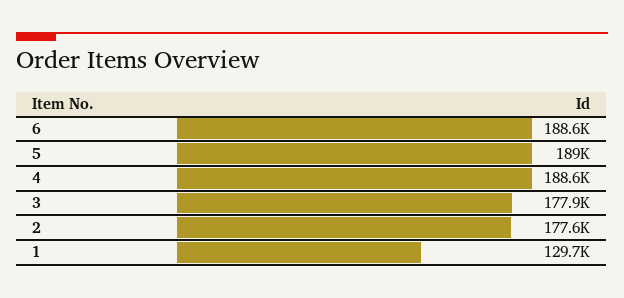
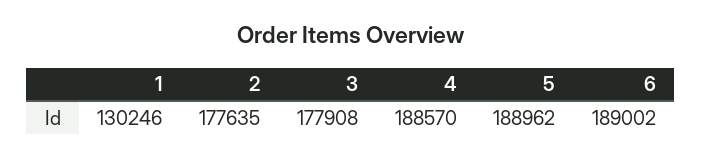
  {
-   "6": 188600,
+   "6": 189002,
    "5": 188962,
    "4": 188570,
    "3": 177908,
    "2": 177635,
-   "1": 129700
+   "1": 130246
  }

